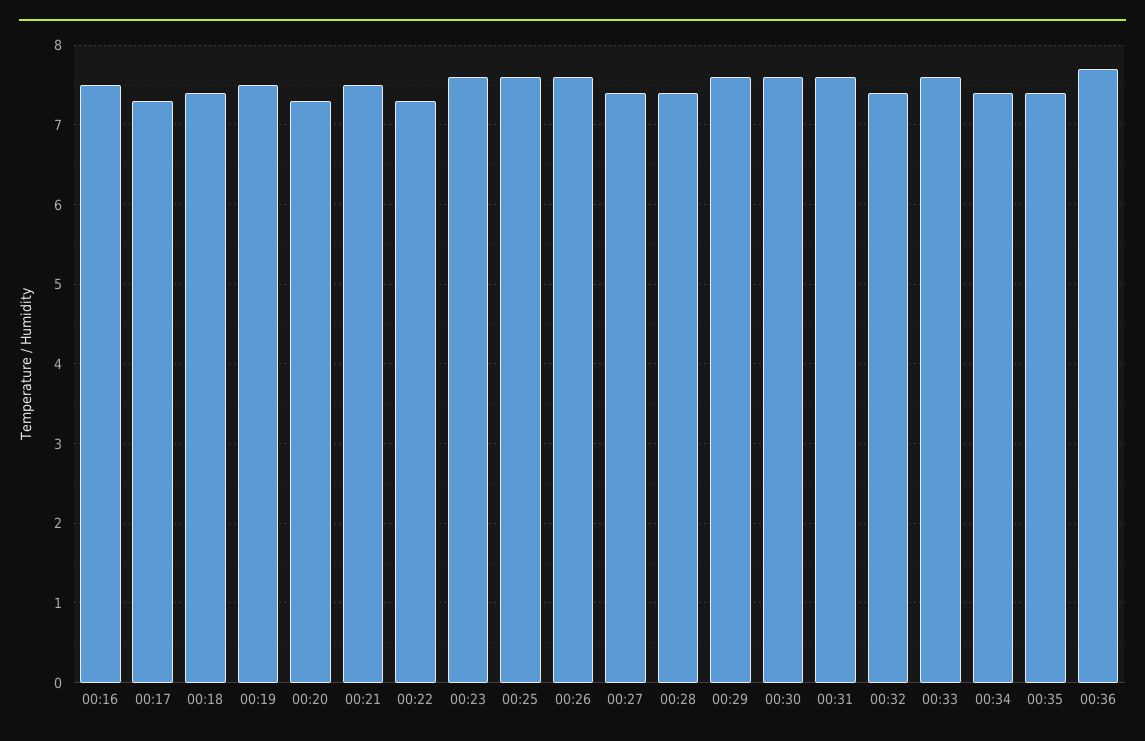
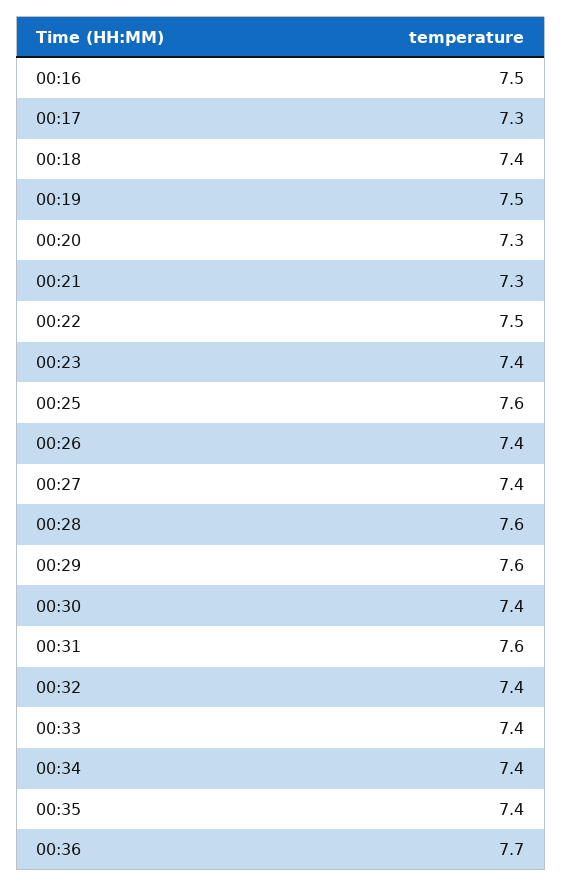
  {
    "00:16": 7.5,
    "00:17": 7.3,
    "00:18": 7.4,
    "00:19": 7.5,
    "00:20": 7.3,
-   "00:21": 7.5,
+   "00:21": 7.3,
-   "00:22": 7.3,
+   "00:22": 7.5,
-   "00:23": 7.6,
+   "00:23": 7.4,
    "00:25": 7.6,
-   "00:26": 7.6,
+   "00:26": 7.4,
    "00:27": 7.4,
-   "00:28": 7.4,
+   "00:28": 7.6,
    "00:29": 7.6,
-   "00:30": 7.6,
+   "00:30": 7.4,
    "00:31": 7.6,
    "00:32": 7.4,
-   "00:33": 7.6,
+   "00:33": 7.4,
    "00:34": 7.4,
    "00:35": 7.4,
    "00:36": 7.7
  }

